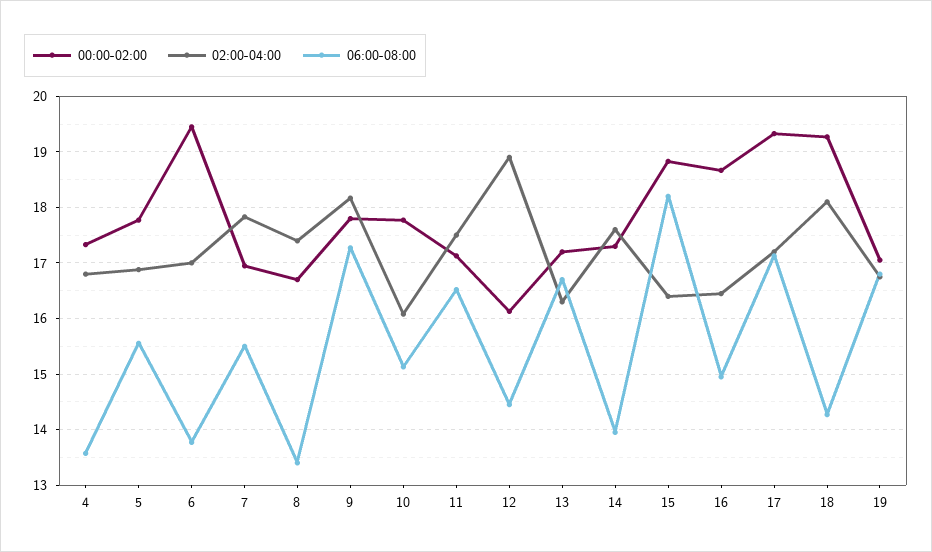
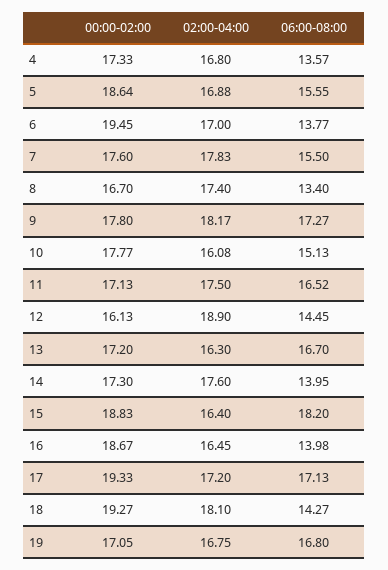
  {
    "00:00-02:00": {
      "4": 17.33,
-     "5": 17.8,
+     "5": 18.64,
      "6": 19.45,
-     "7": 17,
+     "7": 17.6,
      "8": 16.7,
      "9": 17.8,
      "10": 17.77,
      "11": 17.13,
      "12": 16.13,
      "13": 17.2,
      "14": 17.3,
      "15": 18.83,
      "16": 18.67,
      "17": 19.33,
      "18": 19.27,
      "19": 17.05
    },
    "02:00-04:00": {
      "4": 16.8,
      "5": 16.88,
      "6": 17,
      "7": 17.83,
      "8": 17.4,
      "9": 18.17,
      "10": 16.08,
      "11": 17.5,
      "12": 18.9,
      "13": 16.3,
      "14": 17.6,
      "15": 16.4,
      "16": 16.45,
      "17": 17.2,
      "18": 18.1,
      "19": 16.75
    },
    "06:00-08:00": {
      "4": 13.57,
      "5": 15.55,
      "6": 13.77,
      "7": 15.5,
      "8": 13.4,
      "9": 17.27,
      "10": 15.13,
      "11": 16.52,
      "12": 14.45,
      "13": 16.7,
      "14": 13.95,
      "15": 18.2,
-     "16": 15,
+     "16": 13.98,
      "17": 17.13,
      "18": 14.27,
      "19": 16.8
    }
  }

